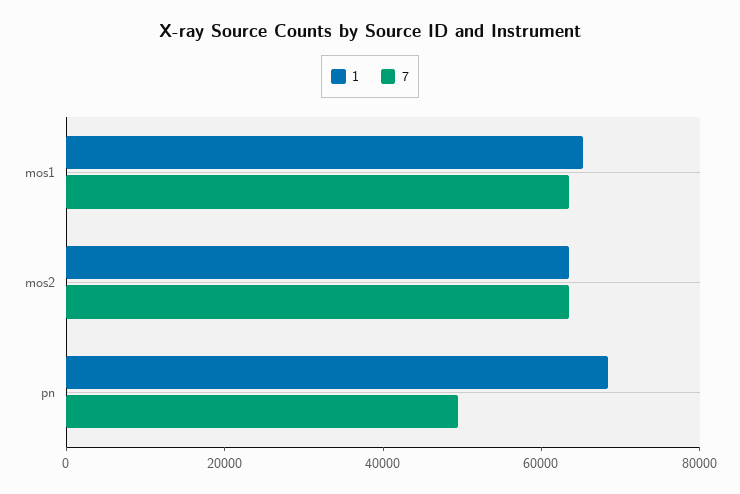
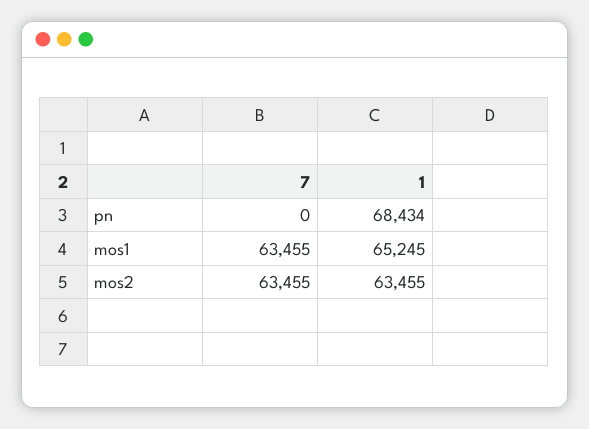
  {
    "1": {
      "mos1": 65245,
      "mos2": 63455,
      "pn": 68434
    },
    "7": {
      "mos1": 63455,
      "mos2": 63455,
-     "pn": 50000
+     "pn": 0
    }
  }

